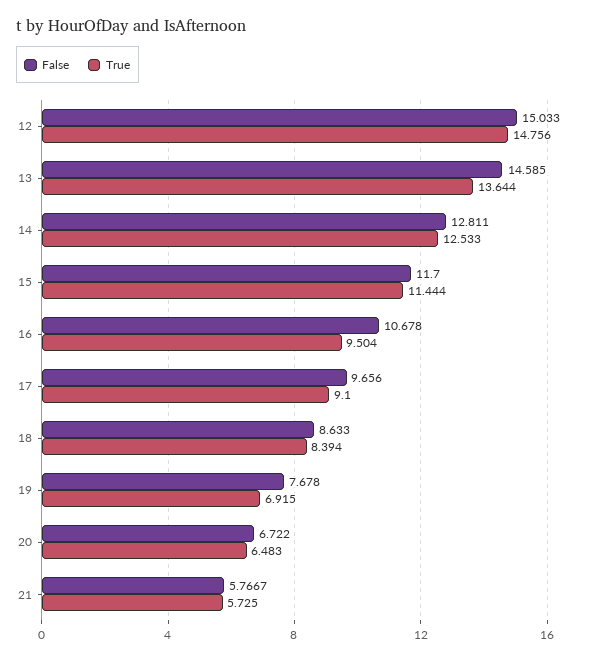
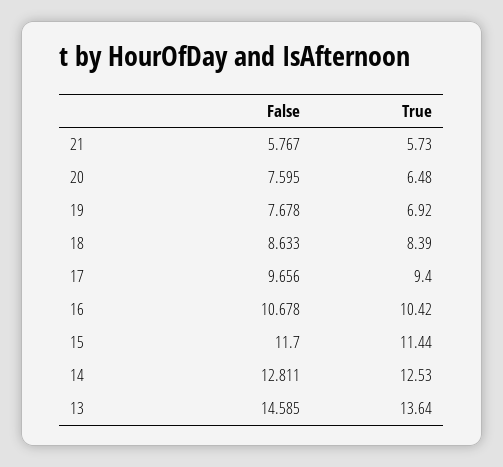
  {
    "False": {
-     "12": 15.033,
      "13": 14.585,
      "14": 12.811,
      "15": 11.7,
      "16": 10.678,
      "17": 9.656,
      "18": 8.633,
      "19": 7.678,
-     "20": 6.722,
+     "20": 7.595,
      "21": 5.7667
    },
    "True": {
-     "12": 14.756,
      "13": 13.644,
      "14": 12.533,
      "15": 11.444,
-     "16": 9.504,
+     "16": 10.42,
-     "17": 9.1,
+     "17": 9.4,
      "18": 8.394,
      "19": 6.915,
      "20": 6.483,
      "21": 5.725
    }
  }

